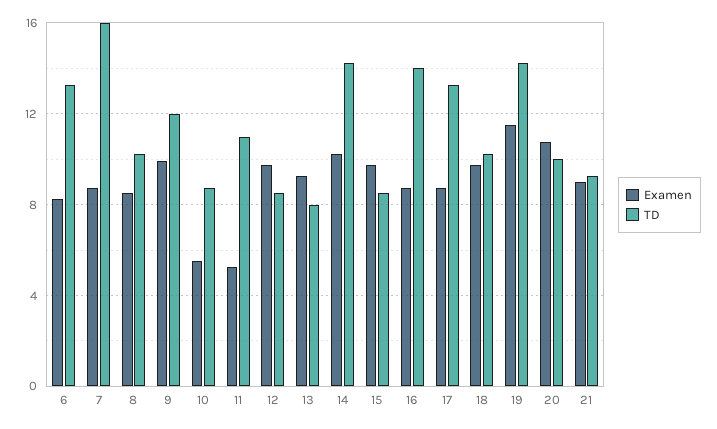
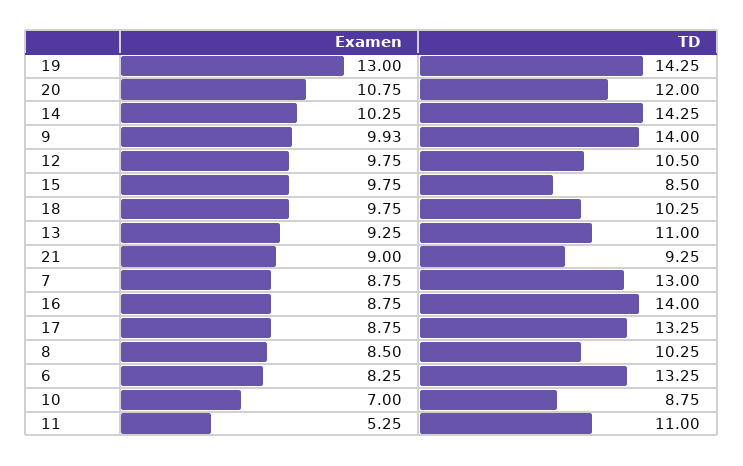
  {
    "Examen": {
      "6": 8.25,
      "7": 8.75,
      "8": 8.5,
      "9": 9.93,
-     "10": 5.5,
+     "10": 7,
      "11": 5.25,
      "12": 9.75,
      "13": 9.25,
      "14": 10.25,
      "15": 9.75,
      "16": 8.75,
      "17": 8.75,
      "18": 9.75,
-     "19": 11.5,
+     "19": 13,
      "20": 10.75,
      "21": 9
    },
    "TD": {
      "6": 13.25,
-     "7": 16,
+     "7": 13,
      "8": 10.25,
-     "9": 12,
+     "9": 14,
      "10": 8.75,
      "11": 11,
-     "12": 8.5,
+     "12": 10.5,
-     "13": 8,
+     "13": 11,
      "14": 14.25,
      "15": 8.5,
      "16": 14,
      "17": 13.25,
      "18": 10.25,
      "19": 14.25,
-     "20": 10,
+     "20": 12,
      "21": 9.25
    }
  }

